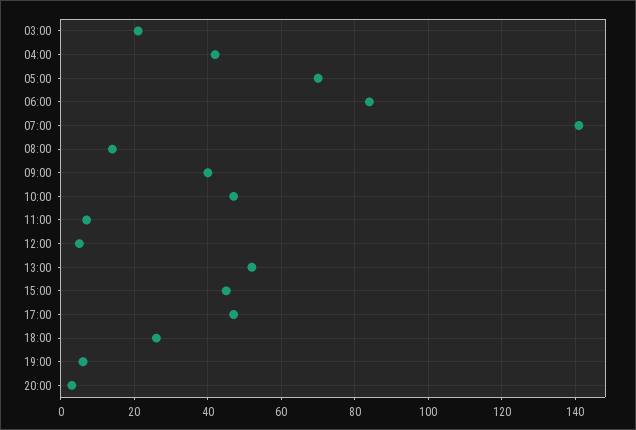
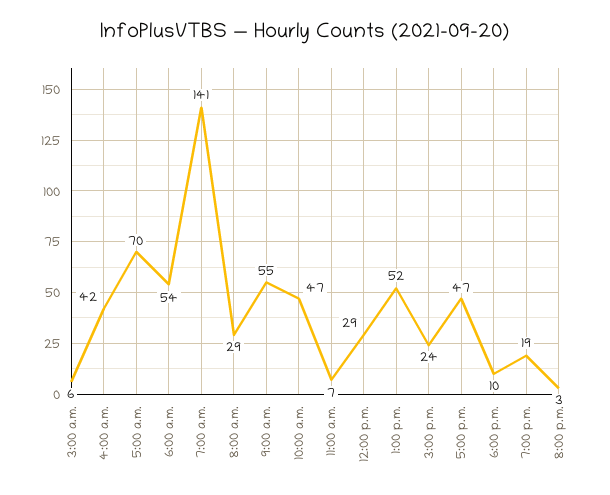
  {
-   "03:00": 20,
+   "03:00": 6,
    "04:00": 42,
    "05:00": 70,
-   "06:00": 85,
+   "06:00": 54,
    "07:00": 141,
-   "08:00": 15,
+   "08:00": 29,
-   "09:00": 40,
+   "09:00": 55,
    "10:00": 47,
    "11:00": 7,
-   "12:00": 5,
+   "12:00": 29,
    "13:00": 52,
-   "15:00": 45,
+   "15:00": 24,
    "17:00": 47,
-   "18:00": 25,
+   "18:00": 10,
-   "19:00": 5,
+   "19:00": 19,
    "20:00": 3
  }

